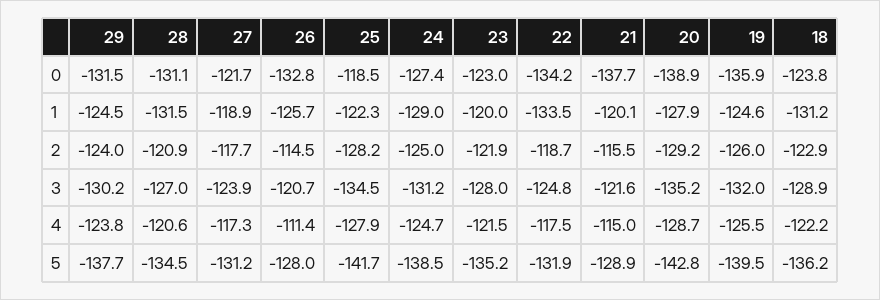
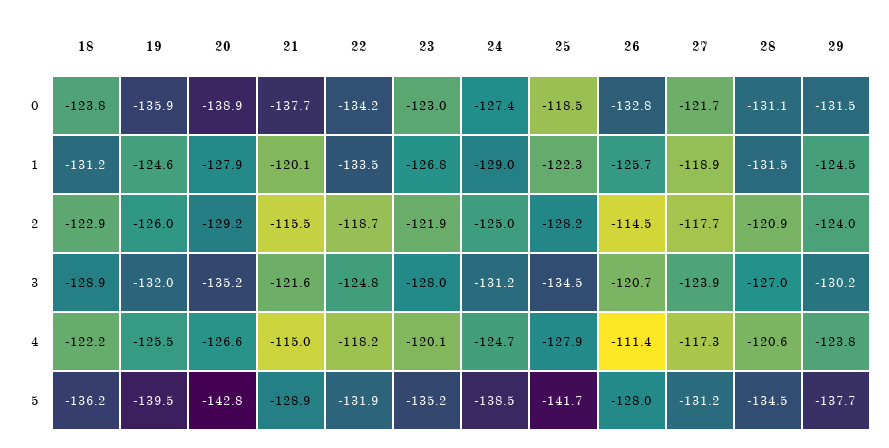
  {
    "29": {
      "0": -131.5,
      "1": -124.5,
      "2": -124,
      "3": -130.2,
      "4": -123.8,
      "5": -137.7
    },
    "28": {
      "0": -131.1,
      "1": -131.5,
      "2": -120.9,
      "3": -127,
      "4": -120.6,
      "5": -134.5
    },
    "27": {
      "0": -121.7,
      "1": -118.9,
      "2": -117.7,
      "3": -123.9,
      "4": -117.3,
      "5": -131.2
    },
    "26": {
      "0": -132.8,
      "1": -125.7,
      "2": -114.5,
      "3": -120.7,
      "4": -111.4,
      "5": -128
    },
    "25": {
      "0": -118.5,
      "1": -122.3,
      "2": -128.2,
      "3": -134.5,
      "4": -127.9,
      "5": -141.7
    },
    "24": {
      "0": -127.4,
      "1": -129,
      "2": -125,
      "3": -131.2,
      "4": -124.7,
      "5": -138.5
    },
    "23": {
      "0": -123,
-     "1": -120,
+     "1": -126.8,
      "2": -121.9,
      "3": -128,
-     "4": -121.5,
+     "4": -120.1,
      "5": -135.2
    },
    "22": {
      "0": -134.2,
      "1": -133.5,
      "2": -118.7,
      "3": -124.8,
-     "4": -117.5,
+     "4": -118.2,
      "5": -131.9
    },
    "21": {
      "0": -137.7,
      "1": -120.1,
      "2": -115.5,
      "3": -121.6,
      "4": -115,
      "5": -128.9
    },
    "20": {
      "0": -138.9,
      "1": -127.9,
      "2": -129.2,
      "3": -135.2,
-     "4": -128.7,
+     "4": -126.6,
      "5": -142.8
    },
    "19": {
      "0": -135.9,
      "1": -124.6,
      "2": -126,
      "3": -132,
      "4": -125.5,
      "5": -139.5
    },
    "18": {
      "0": -123.8,
      "1": -131.2,
      "2": -122.9,
      "3": -128.9,
      "4": -122.2,
      "5": -136.2
    }
  }

